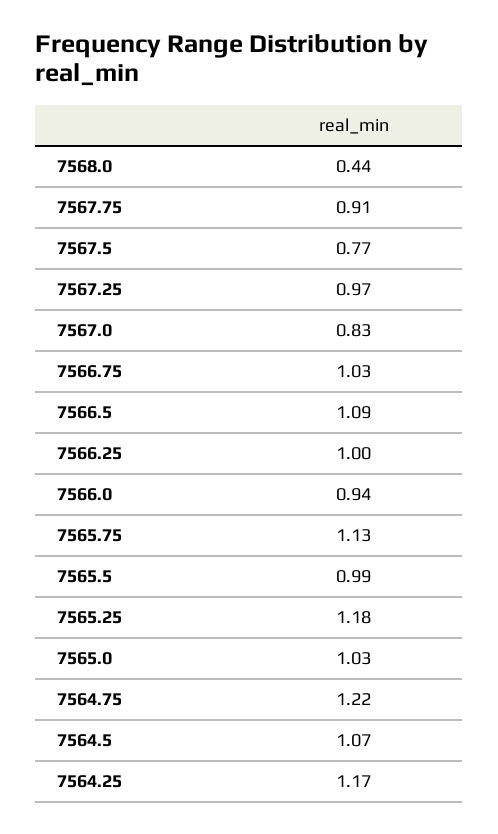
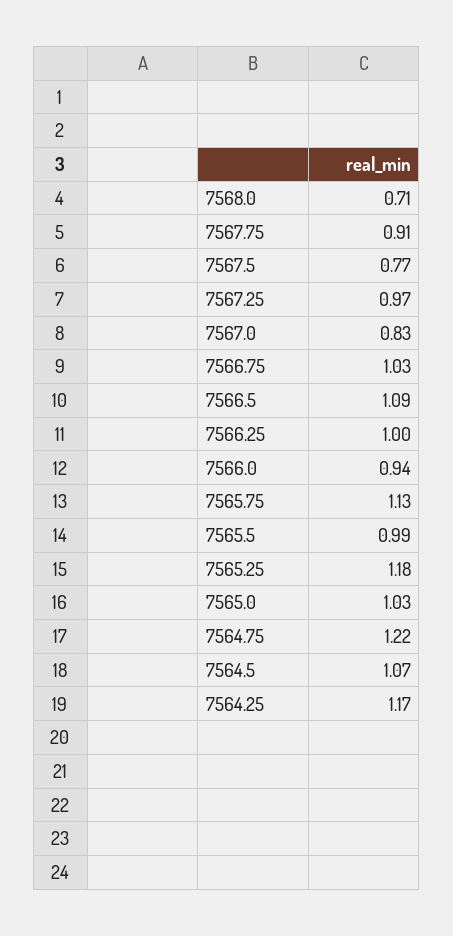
  {
-   "7568.0": 0.44,
+   "7568.0": 0.71,
    "7567.75": 0.91,
    "7567.5": 0.77,
    "7567.25": 0.97,
    "7567.0": 0.83,
    "7566.75": 1.03,
    "7566.5": 1.09,
    "7566.25": 1,
    "7566.0": 0.94,
    "7565.75": 1.13,
    "7565.5": 0.99,
    "7565.25": 1.18,
    "7565.0": 1.03,
    "7564.75": 1.22,
    "7564.5": 1.07,
    "7564.25": 1.17
  }

